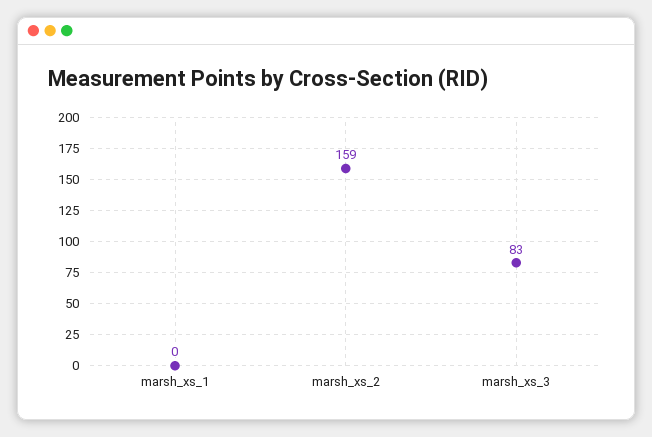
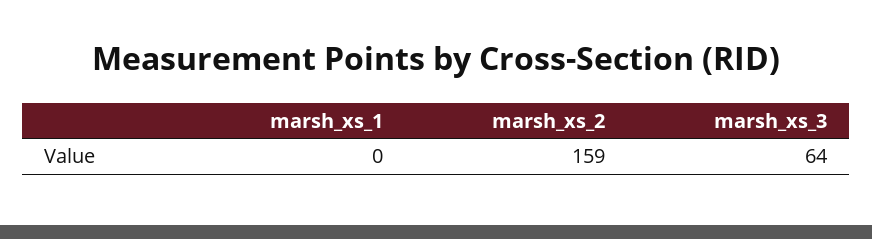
  {
    "marsh_xs_1": 0,
    "marsh_xs_2": 159,
-   "marsh_xs_3": 83
+   "marsh_xs_3": 64
  }

